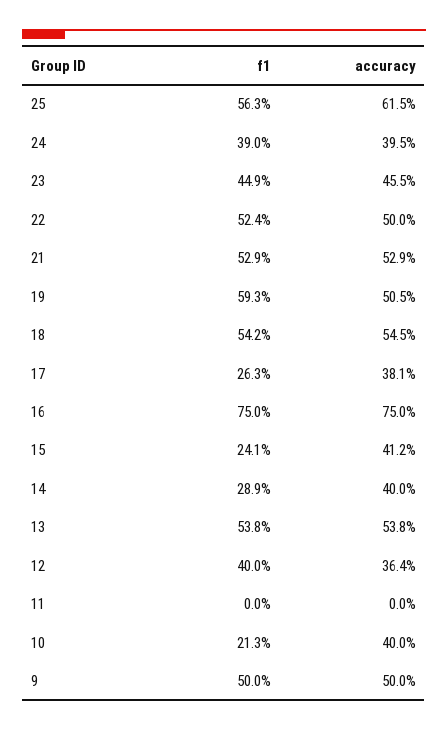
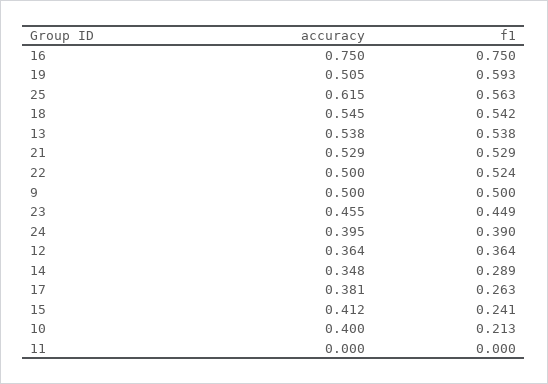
  {
    "f1": {
      "25": 0.563,
      "24": 0.39,
      "23": 0.449,
      "22": 0.524,
      "21": 0.529,
      "19": 0.593,
      "18": 0.542,
      "17": 0.263,
      "16": 0.75,
      "15": 0.241,
      "14": 0.289,
      "13": 0.538,
-     "12": 0.4,
+     "12": 0.364,
      "11": 0,
      "10": 0.213,
      "9": 0.5
    },
    "accuracy": {
      "25": 0.615,
      "24": 0.395,
      "23": 0.455,
      "22": 0.5,
      "21": 0.529,
      "19": 0.505,
      "18": 0.545,
      "17": 0.381,
      "16": 0.75,
      "15": 0.412,
-     "14": 0.4,
+     "14": 0.348,
      "13": 0.538,
      "12": 0.364,
      "11": 0,
      "10": 0.4,
      "9": 0.5
    }
  }

